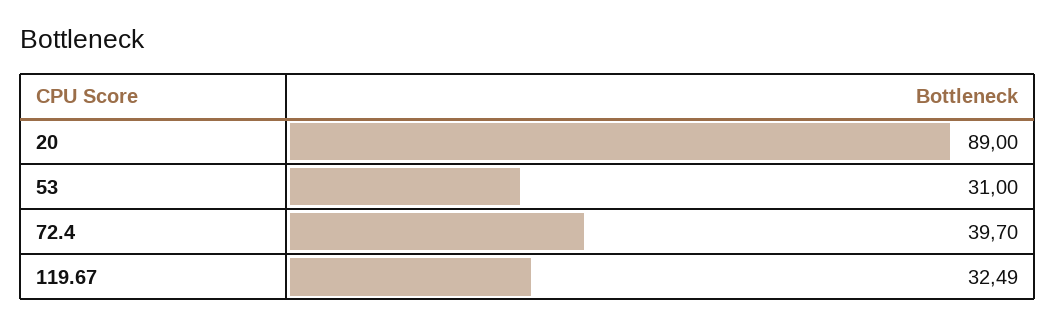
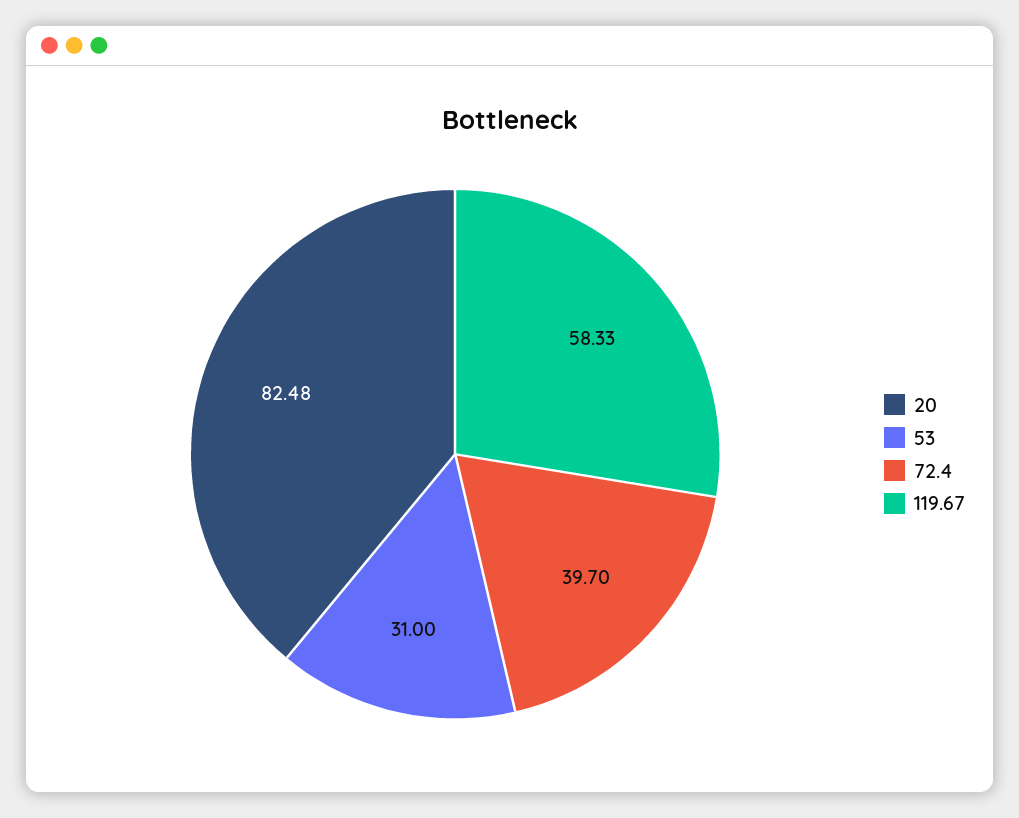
  {
-   "20": 89,
+   "20": 82.48,
    "53": 31,
    "72.4": 39.7,
-   "119.67": 32.49
+   "119.67": 58.33
  }

